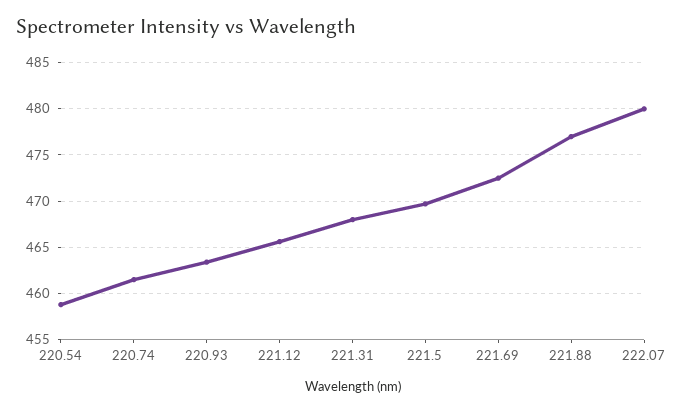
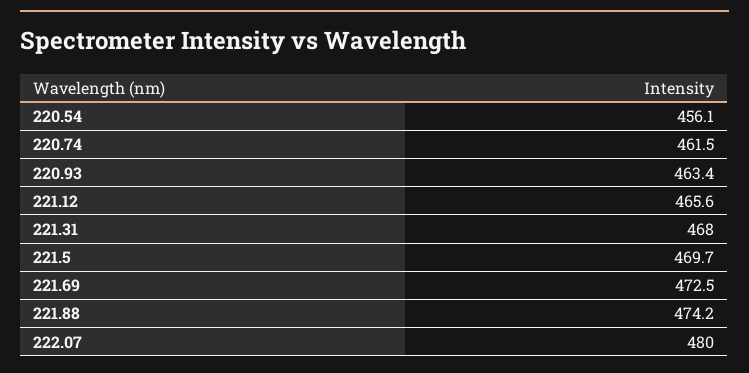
  {
-   "220.54": 459,
+   "220.54": 456.1,
    "220.74": 461.5,
    "220.93": 463.4,
    "221.12": 465.6,
    "221.31": 468,
    "221.5": 469.7,
    "221.69": 472.5,
-   "221.88": 477,
+   "221.88": 474.2,
    "222.07": 480
  }

